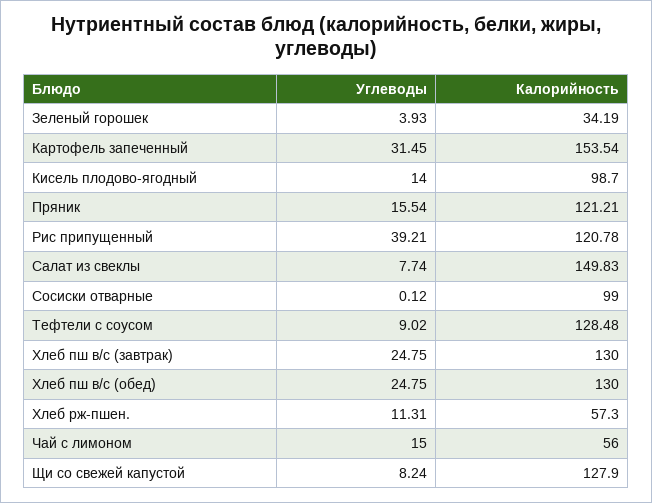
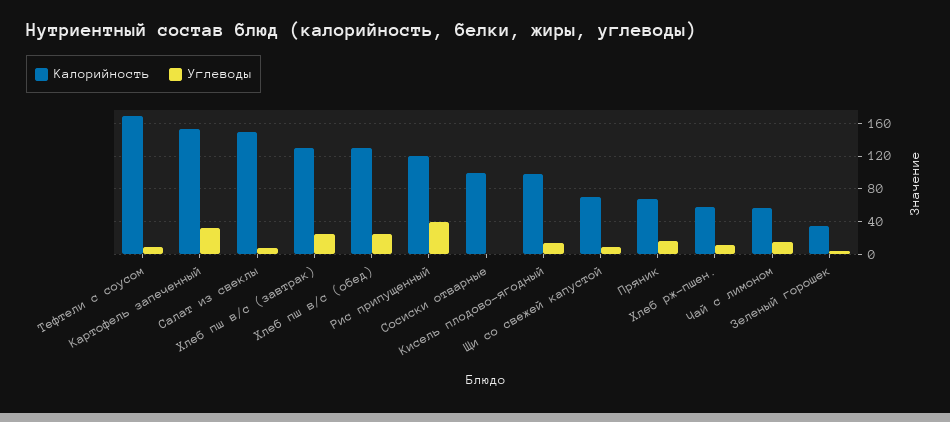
  {
    "Углеводы": {
      "Зеленый горошек": 3.93,
      "Картофель запеченный": 31.45,
      "Кисель плодово-ягодный": 14,
      "Пряник": 15.54,
      "Рис припущенный": 39.21,
      "Салат из свеклы": 7.74,
      "Сосиски отварные": 0.12,
      "Тефтели с соусом": 9.02,
      "Хлеб пш в/с (завтрак)": 24.75,
      "Хлеб пш в/с (обед)": 24.75,
      "Хлеб рж-пшен.": 11.31,
      "Чай с лимоном": 15,
      "Щи со свежей капустой": 8.24
    },
    "Калорийность": {
      "Зеленый горошек": 34.19,
      "Картофель запеченный": 153.54,
      "Кисель плодово-ягодный": 98.7,
-     "Пряник": 121.21,
+     "Пряник": 70,
      "Рис припущенный": 120.78,
      "Салат из свеклы": 149.83,
      "Сосиски отварные": 99,
-     "Тефтели с соусом": 128.48,
+     "Тефтели с соусом": 170,
      "Хлеб пш в/с (завтрак)": 130,
      "Хлеб пш в/с (обед)": 130,
      "Хлеб рж-пшен.": 57.3,
      "Чай с лимоном": 56,
-     "Щи со свежей капустой": 127.9
+     "Щи со свежей капустой": 70
    }
  }

